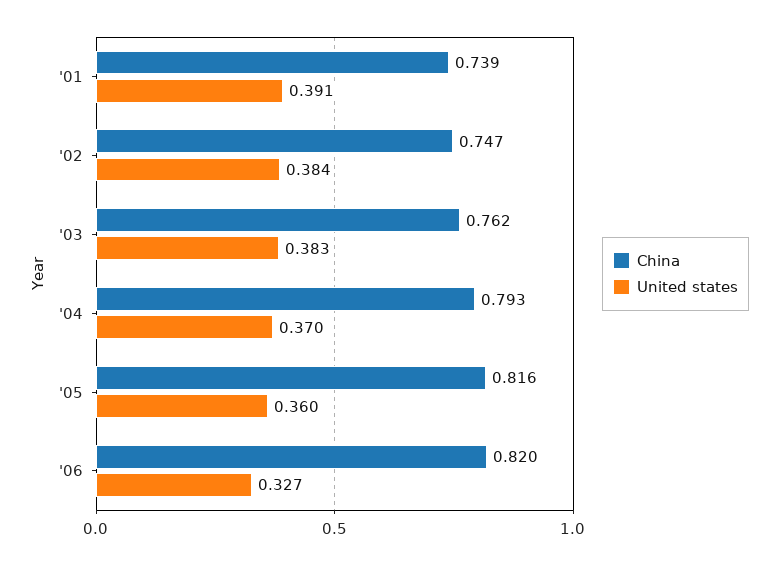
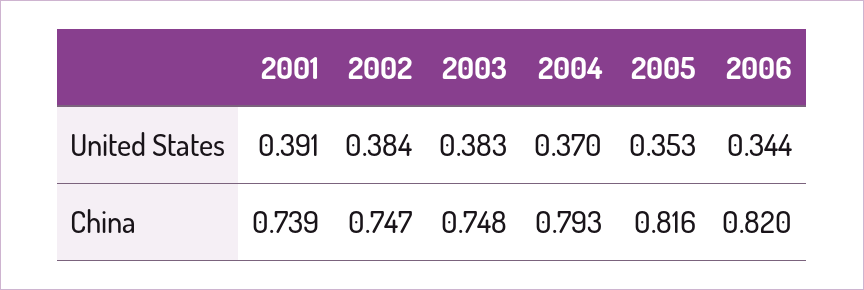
  {
    "China": {
      "'01": 0.739,
      "'02": 0.747,
-     "'03": 0.762,
+     "'03": 0.748,
      "'04": 0.793,
      "'05": 0.816,
      "'06": 0.82
    },
    "United states": {
      "'01": 0.391,
      "'02": 0.384,
      "'03": 0.383,
      "'04": 0.37,
-     "'05": 0.36,
+     "'05": 0.353,
-     "'06": 0.327
+     "'06": 0.344
    }
  }

